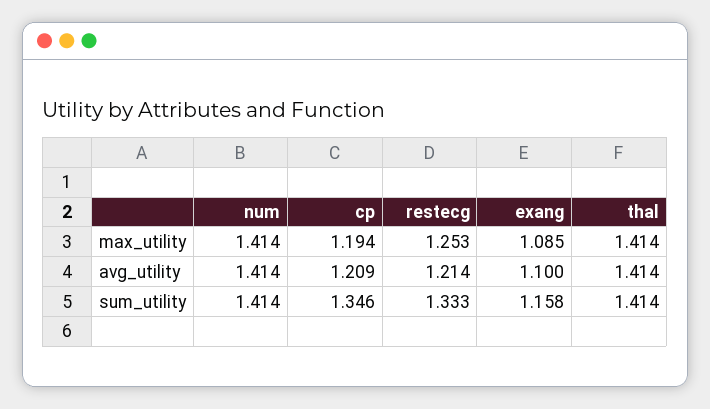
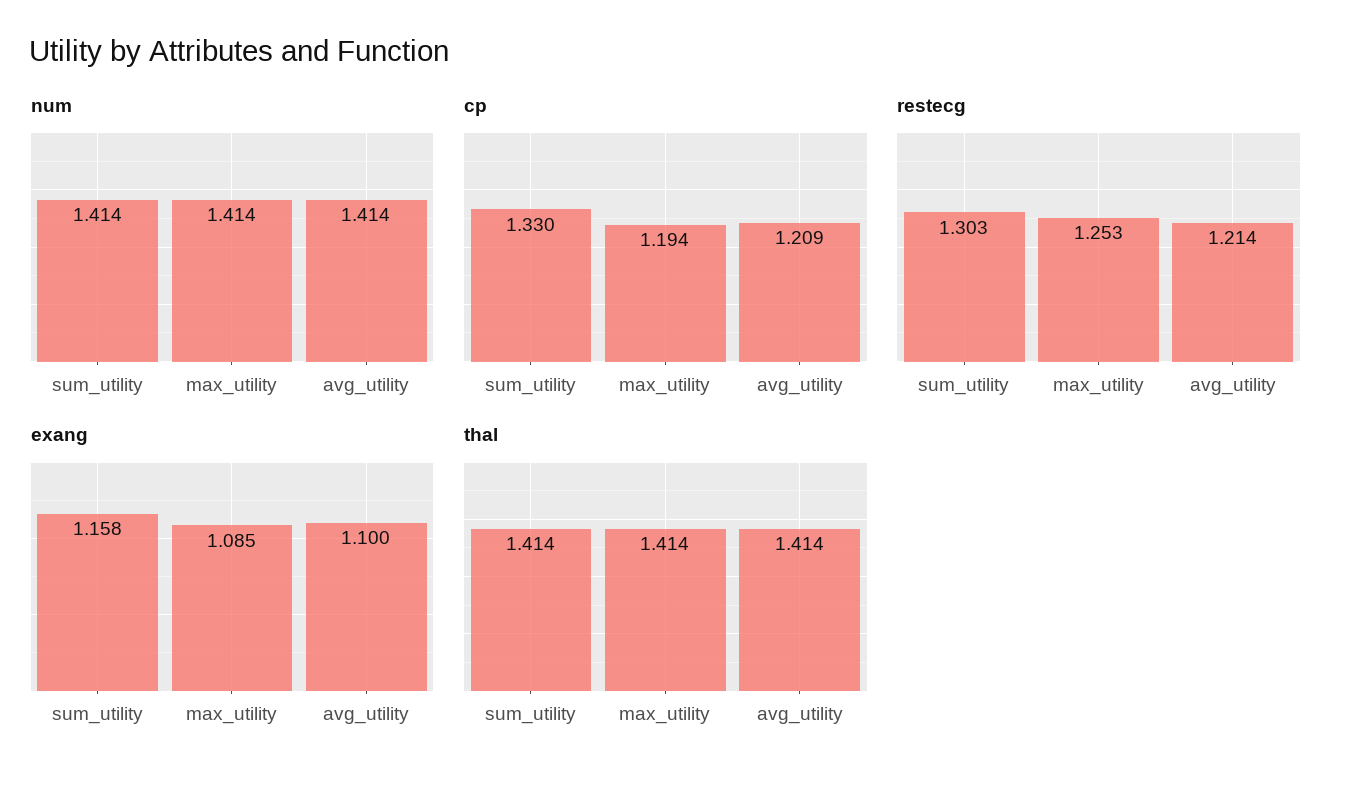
  {
    "num": {
      "max_utility": 1.414,
      "avg_utility": 1.414,
      "sum_utility": 1.414
    },
    "cp": {
      "max_utility": 1.194,
      "avg_utility": 1.209,
-     "sum_utility": 1.346
+     "sum_utility": 1.33
    },
    "restecg": {
      "max_utility": 1.253,
      "avg_utility": 1.214,
-     "sum_utility": 1.333
+     "sum_utility": 1.303
    },
    "exang": {
      "max_utility": 1.085,
      "avg_utility": 1.1,
      "sum_utility": 1.158
    },
    "thal": {
      "max_utility": 1.414,
      "avg_utility": 1.414,
      "sum_utility": 1.414
    }
  }

